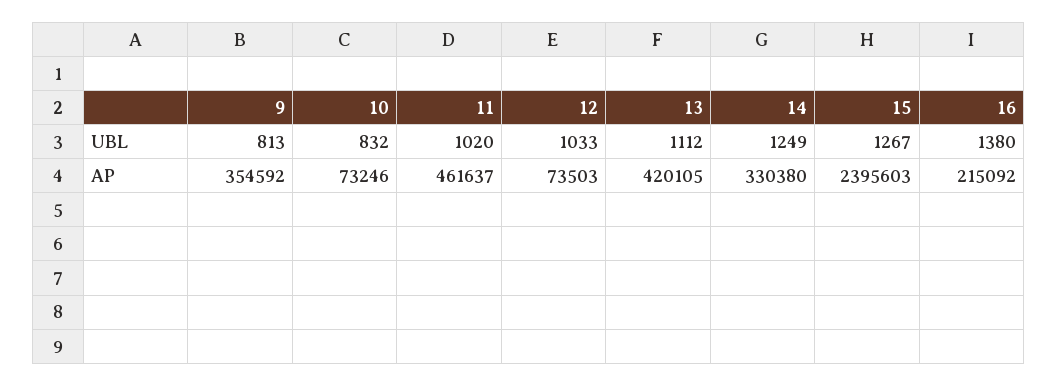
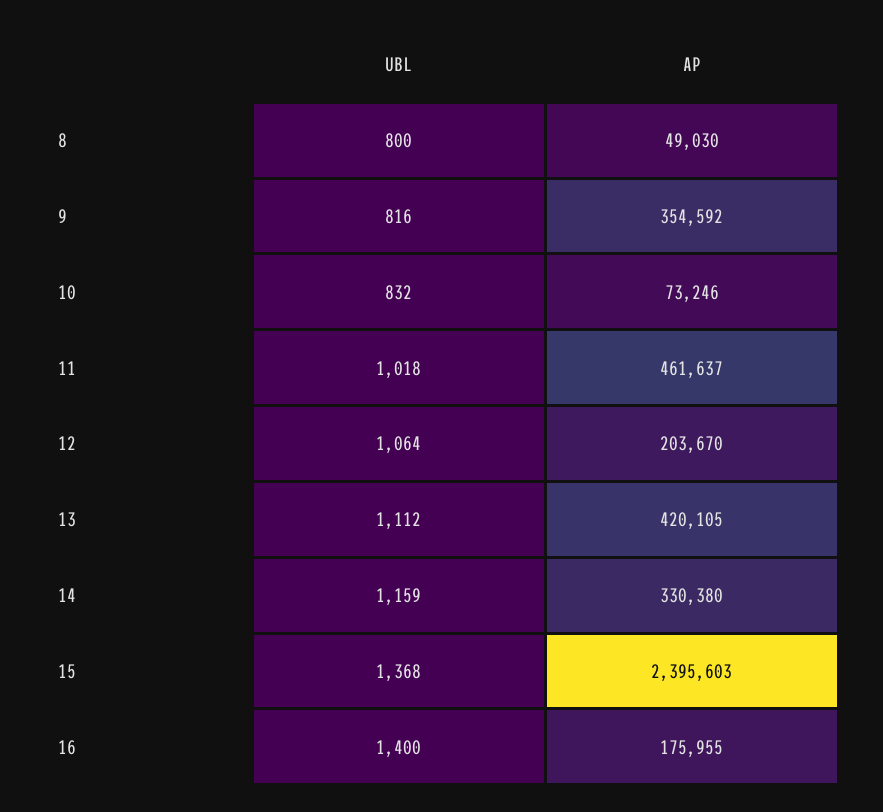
  {
    "9": {
-     "UBL": 813,
+     "UBL": 816,
      "AP": 354592
    },
    "10": {
      "UBL": 832,
      "AP": 73246
    },
    "11": {
-     "UBL": 1020,
+     "UBL": 1018,
      "AP": 461637
    },
    "12": {
-     "UBL": 1033,
+     "UBL": 1064,
-     "AP": 73503
+     "AP": 203670
    },
    "13": {
      "UBL": 1112,
      "AP": 420105
    },
    "14": {
-     "UBL": 1249,
+     "UBL": 1159,
      "AP": 330380
    },
    "15": {
-     "UBL": 1267,
+     "UBL": 1368,
      "AP": 2395603
    },
    "16": {
-     "UBL": 1380,
+     "UBL": 1400,
-     "AP": 215092
+     "AP": 175955
-   }
+   },
+   "8": {
+     "UBL": 800,
+     "AP": 49030
+   }
  }

